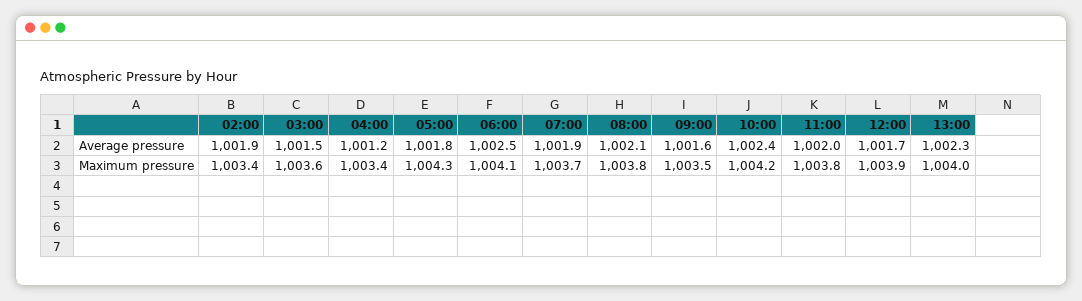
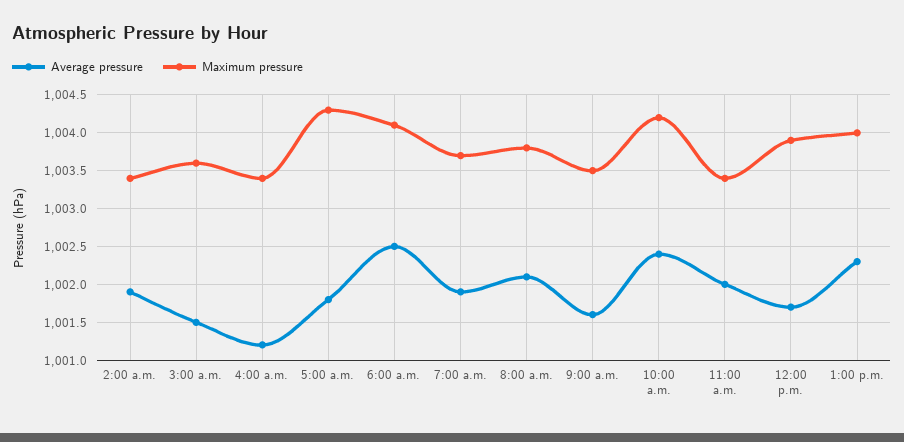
  {
    "Average pressure": {
      "02:00": 1001.9,
      "03:00": 1001.5,
      "04:00": 1001.2,
      "05:00": 1001.8,
      "06:00": 1002.5,
      "07:00": 1001.9,
      "08:00": 1002.1,
      "09:00": 1001.6,
      "10:00": 1002.4,
      "11:00": 1002,
      "12:00": 1001.7,
      "13:00": 1002.3
    },
    "Maximum pressure": {
      "02:00": 1003.4,
      "03:00": 1003.6,
      "04:00": 1003.4,
      "05:00": 1004.3,
      "06:00": 1004.1,
      "07:00": 1003.7,
      "08:00": 1003.8,
      "09:00": 1003.5,
      "10:00": 1004.2,
-     "11:00": 1003.8,
+     "11:00": 1003.4,
      "12:00": 1003.9,
      "13:00": 1004
    }
  }

